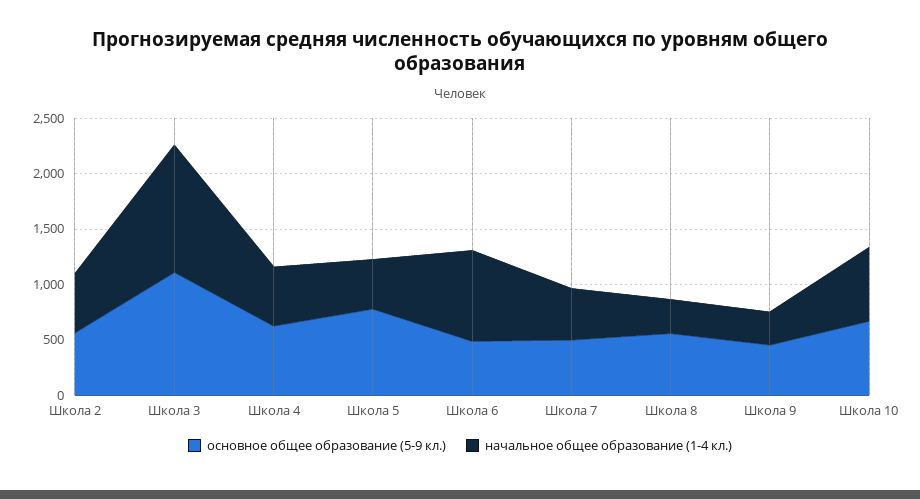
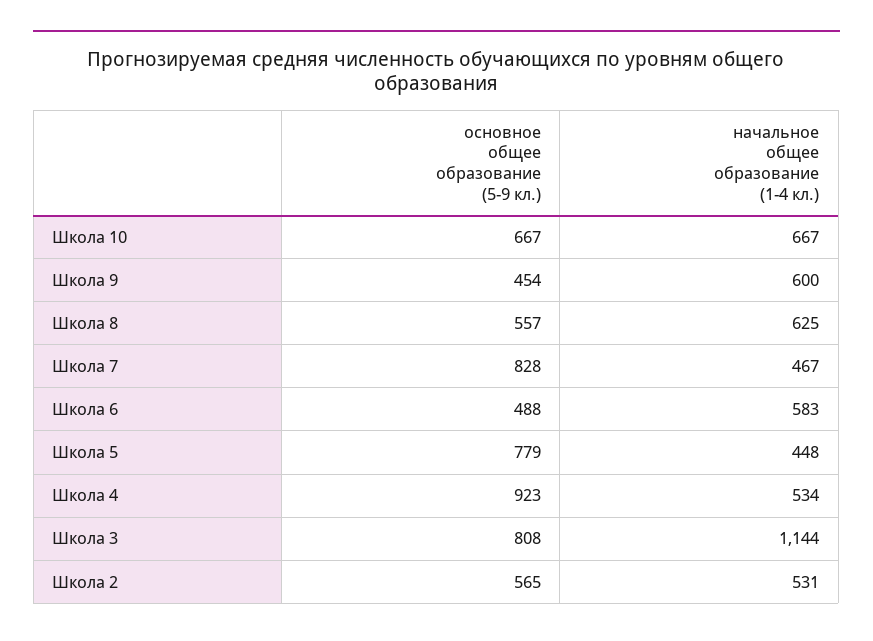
  {
    "основное общее образование (5-9 кл.)": {
      "Школа 2": 565,
-     "Школа 3": 1100,
+     "Школа 3": 808,
-     "Школа 4": 600,
+     "Школа 4": 923,
      "Школа 5": 779,
      "Школа 6": 488,
-     "Школа 7": 500,
+     "Школа 7": 828,
      "Школа 8": 557,
      "Школа 9": 454,
      "Школа 10": 667
    },
    "начальное общее образование (1-4 кл.)": {
      "Школа 2": 531,
      "Школа 3": 1144,
      "Школа 4": 534,
      "Школа 5": 448,
-     "Школа 6": 800,
+     "Школа 6": 583,
      "Школа 7": 467,
-     "Школа 8": 300,
+     "Школа 8": 625,
-     "Школа 9": 300,
+     "Школа 9": 600,
      "Школа 10": 667
    }
  }

